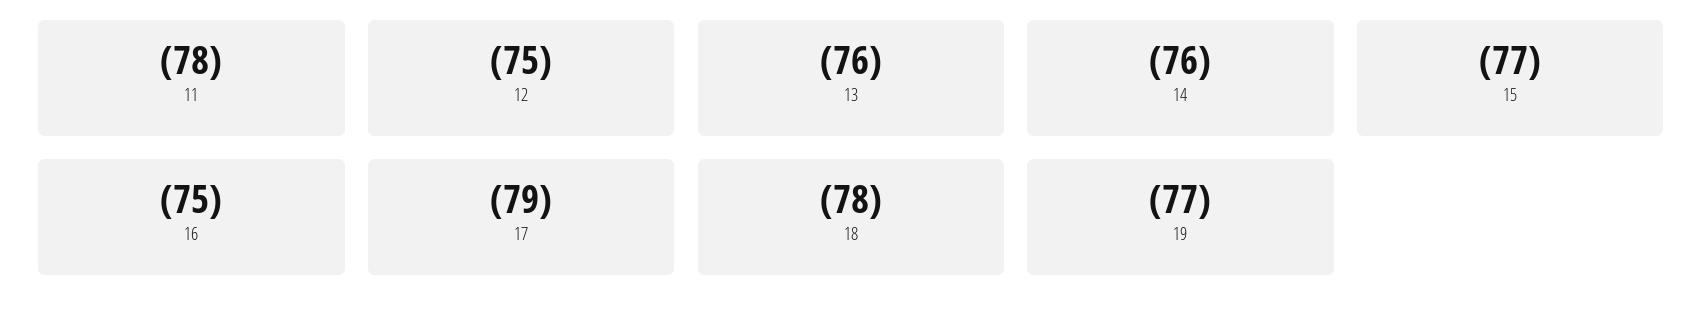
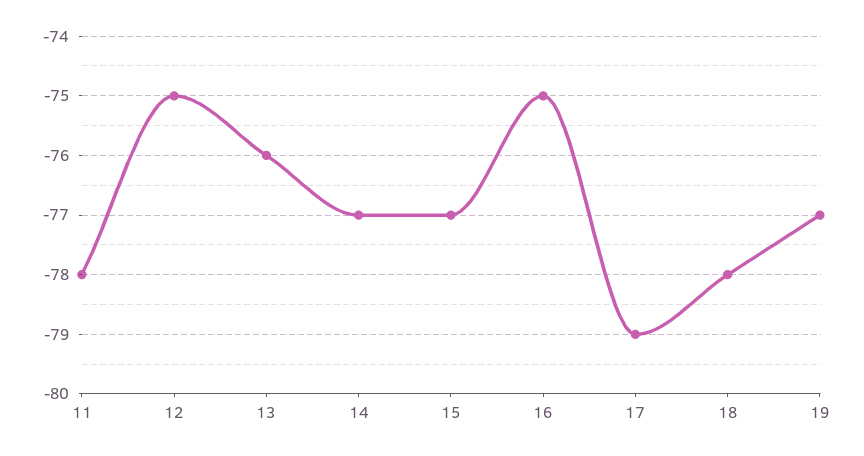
  {
    "11": -78,
    "12": -75,
    "13": -76,
-   "14": -76,
+   "14": -77,
    "15": -77,
    "16": -75,
    "17": -79,
    "18": -78,
    "19": -77
  }

